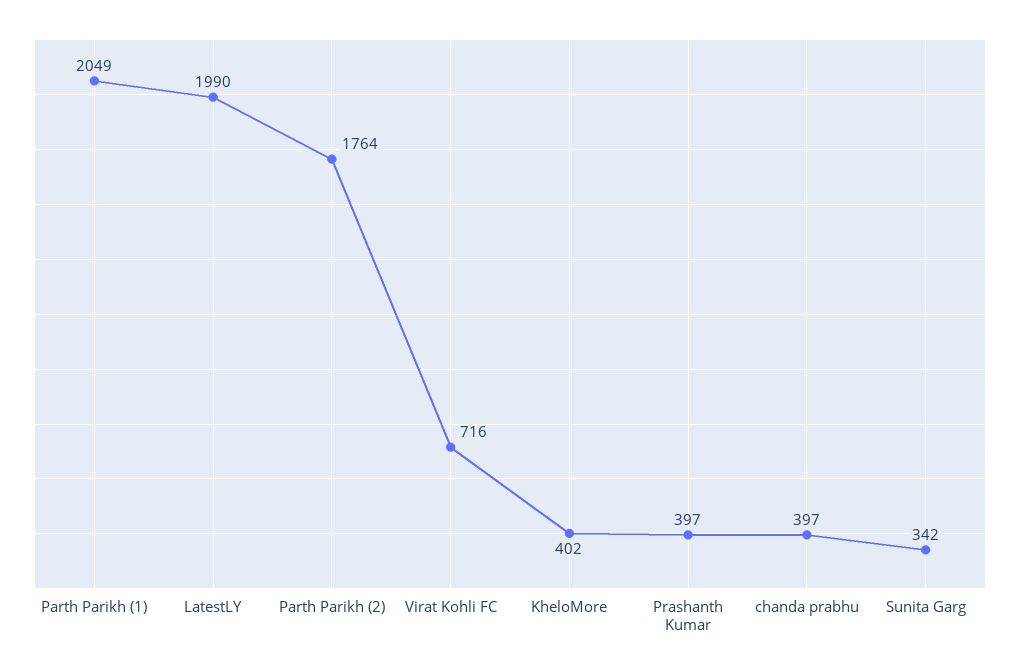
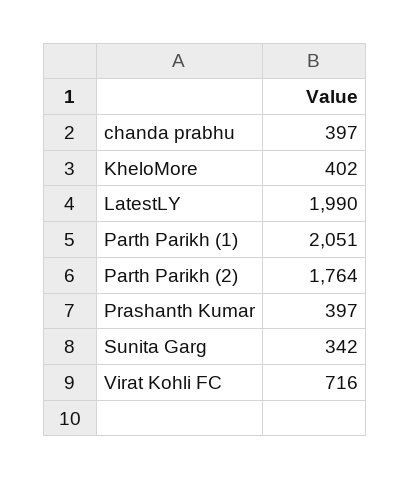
  {
-   "Parth Parikh (1)": 2049,
+   "Parth Parikh (1)": 2051,
    "LatestLY": 1990,
    "Parth Parikh (2)": 1764,
    "Virat Kohli FC": 716,
    "KheloMore": 402,
    "Prashanth Kumar": 397,
    "chanda prabhu": 397,
    "Sunita Garg": 342
  }

